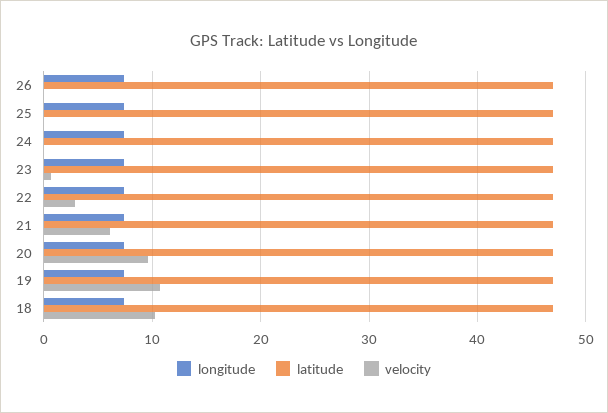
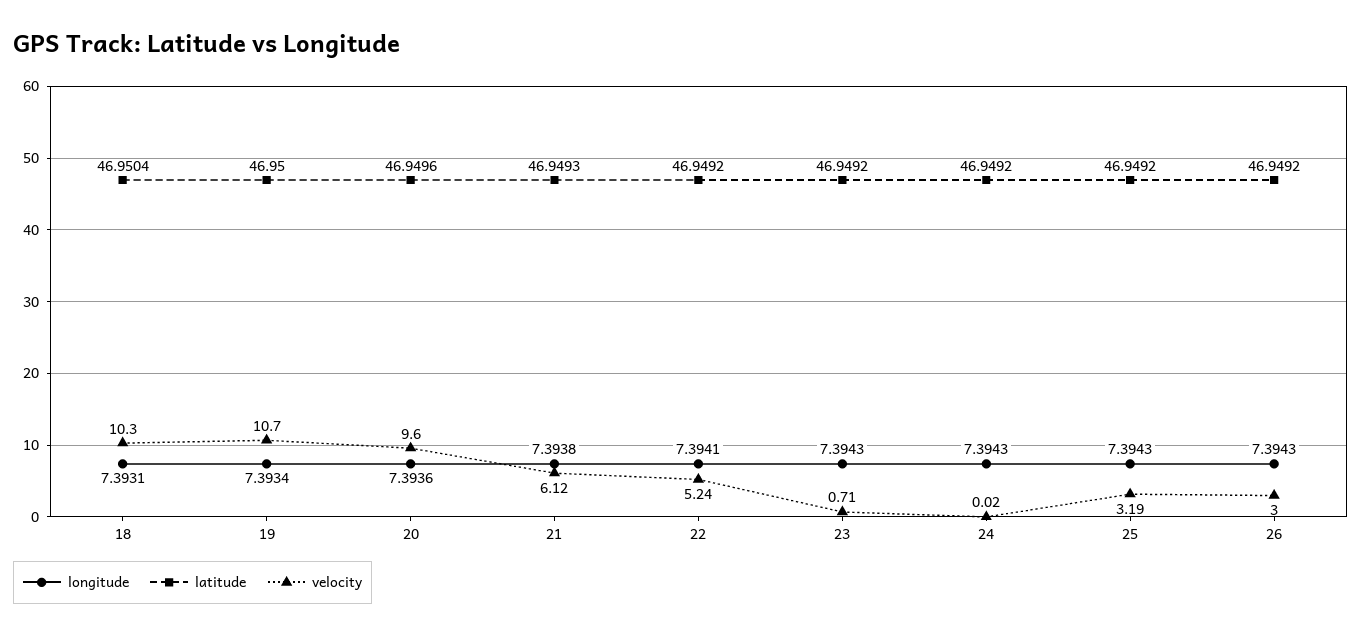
  {
    "longitude": {
      "26": 7.3943,
      "25": 7.3943,
      "24": 7.3943,
      "23": 7.3943,
      "22": 7.3941,
      "21": 7.3938,
      "20": 7.3936,
      "19": 7.3934,
      "18": 7.3931
    },
    "latitude": {
      "26": 46.9492,
      "25": 46.9492,
      "24": 46.9492,
      "23": 46.9492,
      "22": 46.9492,
      "21": 46.9493,
      "20": 46.9496,
      "19": 46.95,
      "18": 46.9504
    },
    "velocity": {
-     "26": 0,
+     "26": 3,
-     "25": 0,
+     "25": 3.19,
      "24": 0.02,
      "23": 0.71,
-     "22": 3,
+     "22": 5.24,
      "21": 6.12,
      "20": 9.6,
      "19": 10.7,
      "18": 10.3
    }
  }

